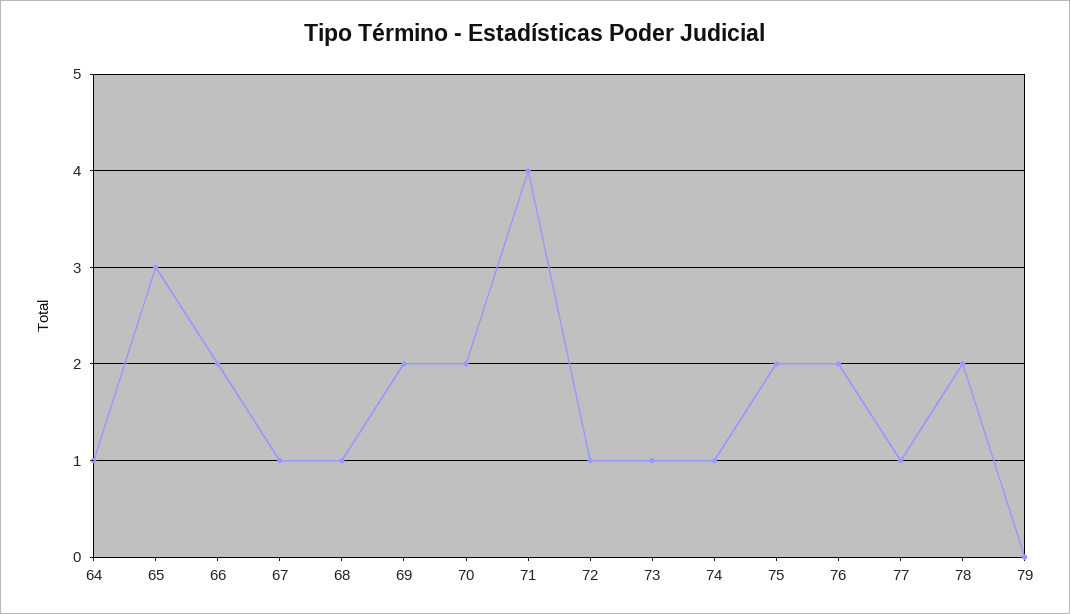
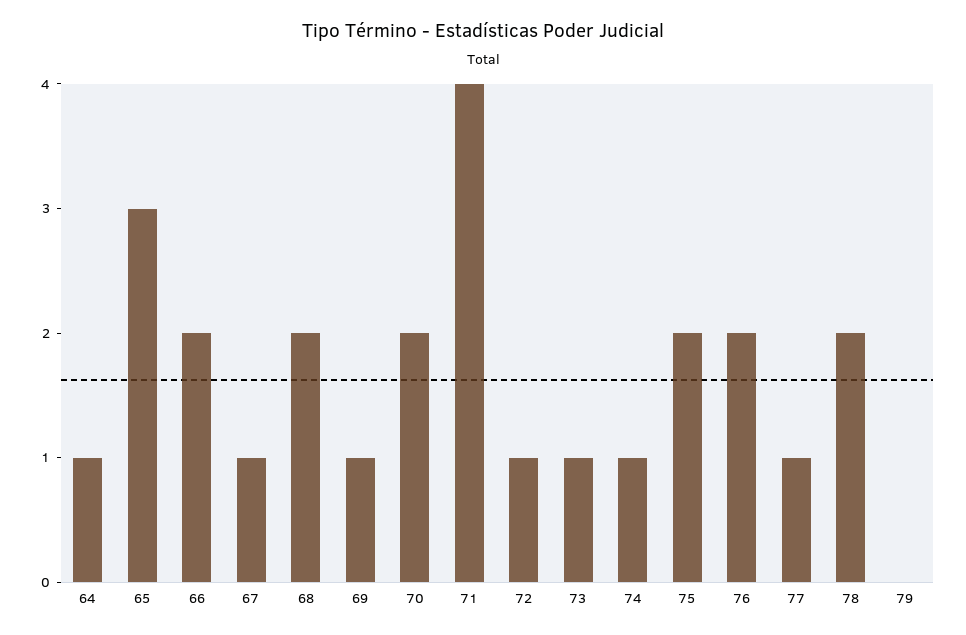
  {
    "64": 1,
    "65": 3,
    "66": 2,
    "67": 1,
-   "68": 1,
+   "68": 2,
-   "69": 2,
+   "69": 1,
    "70": 2,
    "71": 4,
    "72": 1,
    "73": 1,
    "74": 1,
    "75": 2,
    "76": 2,
    "77": 1,
    "78": 2,
    "79": 0
  }

